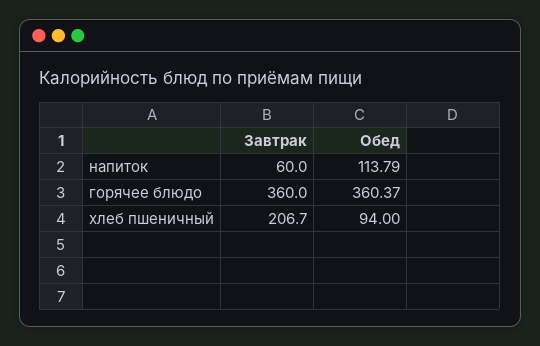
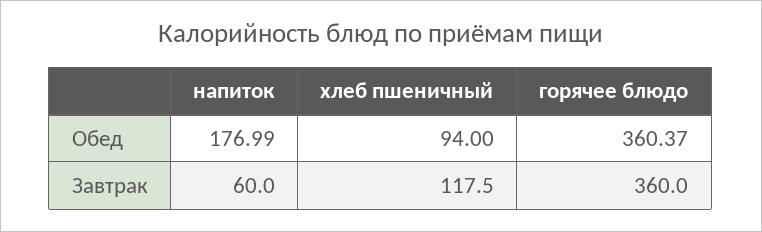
  {
    "Завтрак": {
      "напиток": 60,
      "горячее блюдо": 360,
-     "хлеб пшеничный": 206.7
+     "хлеб пшеничный": 117.5
    },
    "Обед": {
-     "напиток": 113.79,
+     "напиток": 176.99,
      "горячее блюдо": 360.37,
      "хлеб пшеничный": 94
    }
  }

